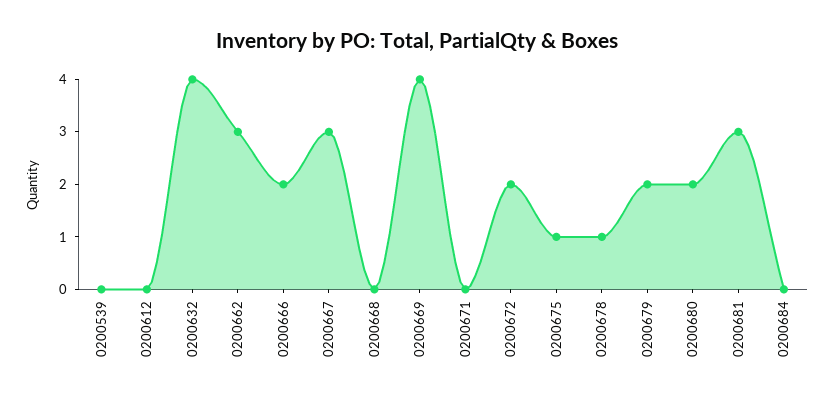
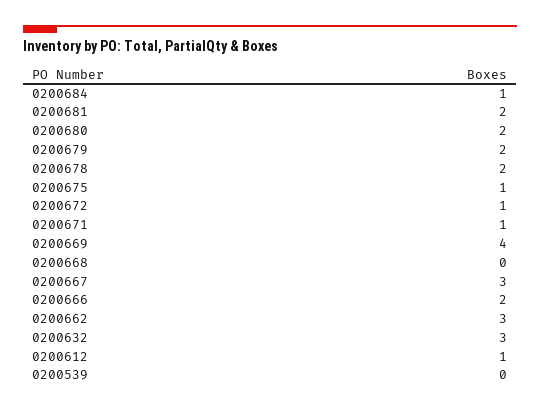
  {
    "0200539": 0,
-   "0200612": 0,
+   "0200612": 1,
-   "0200632": 4,
+   "0200632": 3,
    "0200662": 3,
    "0200666": 2,
    "0200667": 3,
    "0200668": 0,
    "0200669": 4,
-   "0200671": 0,
+   "0200671": 1,
-   "0200672": 2,
+   "0200672": 1,
    "0200675": 1,
-   "0200678": 1,
+   "0200678": 2,
    "0200679": 2,
    "0200680": 2,
-   "0200681": 3,
+   "0200681": 2,
-   "0200684": 0
+   "0200684": 1
  }

